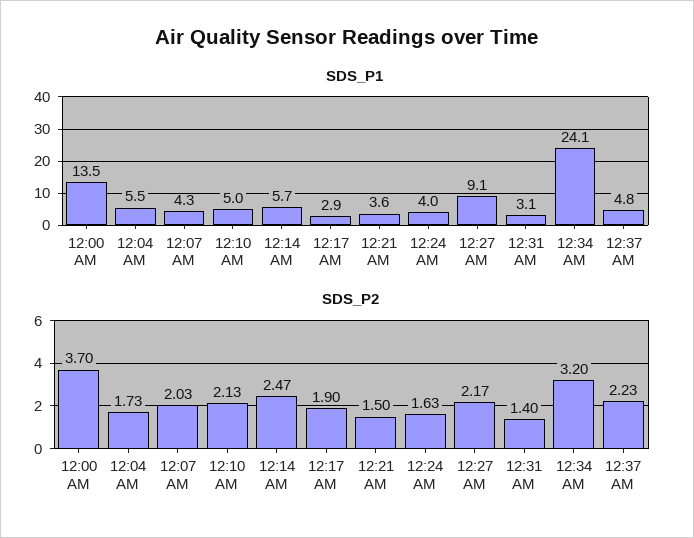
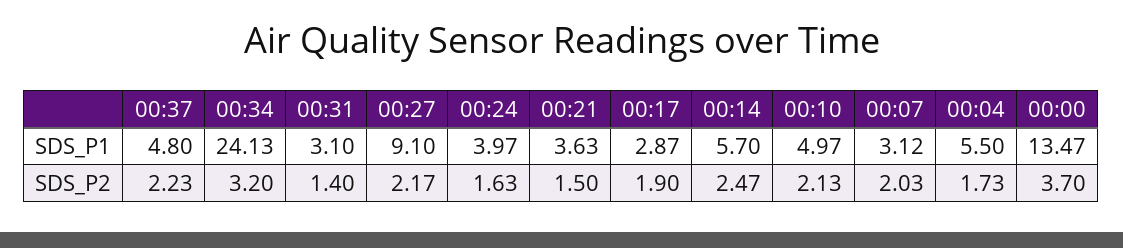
  {
    "SDS_P1": {
      "12:00 AM": 13.47,
      "12:04 AM": 5.5,
-     "12:07 AM": 4.3,
+     "12:07 AM": 3.12,
      "12:10 AM": 4.97,
      "12:14 AM": 5.7,
      "12:17 AM": 2.87,
      "12:21 AM": 3.63,
      "12:24 AM": 3.97,
      "12:27 AM": 9.1,
      "12:31 AM": 3.1,
      "12:34 AM": 24.13,
      "12:37 AM": 4.8
    },
    "SDS_P2": {
      "12:00 AM": 3.7,
      "12:04 AM": 1.73,
      "12:07 AM": 2.03,
      "12:10 AM": 2.13,
      "12:14 AM": 2.47,
      "12:17 AM": 1.9,
      "12:21 AM": 1.5,
      "12:24 AM": 1.63,
      "12:27 AM": 2.17,
      "12:31 AM": 1.4,
      "12:34 AM": 3.2,
      "12:37 AM": 2.23
    }
  }

